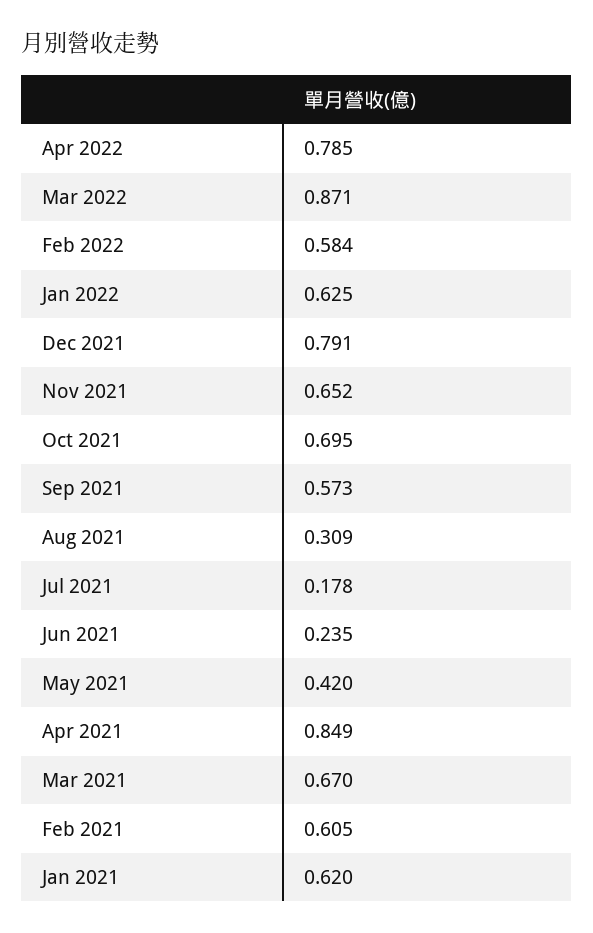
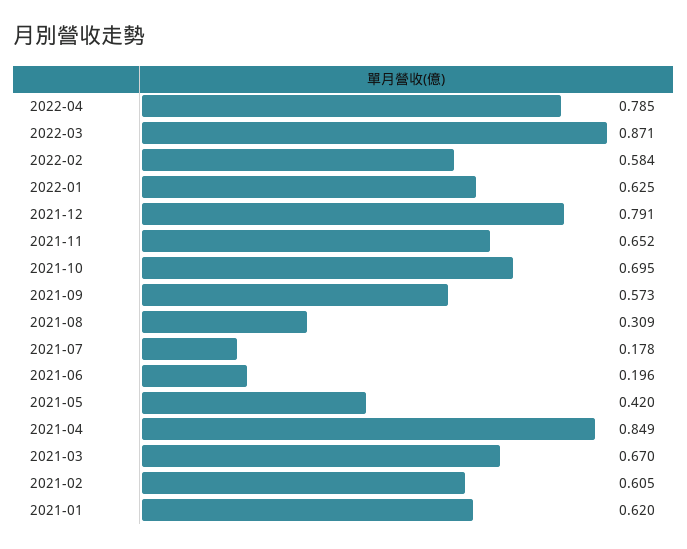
  {
    "Apr 2022": 0.785,
    "Mar 2022": 0.871,
    "Feb 2022": 0.584,
    "Jan 2022": 0.625,
    "Dec 2021": 0.791,
    "Nov 2021": 0.652,
    "Oct 2021": 0.695,
    "Sep 2021": 0.573,
    "Aug 2021": 0.309,
    "Jul 2021": 0.178,
-   "Jun 2021": 0.235,
+   "Jun 2021": 0.196,
    "May 2021": 0.42,
    "Apr 2021": 0.849,
    "Mar 2021": 0.67,
    "Feb 2021": 0.605,
    "Jan 2021": 0.62
  }

